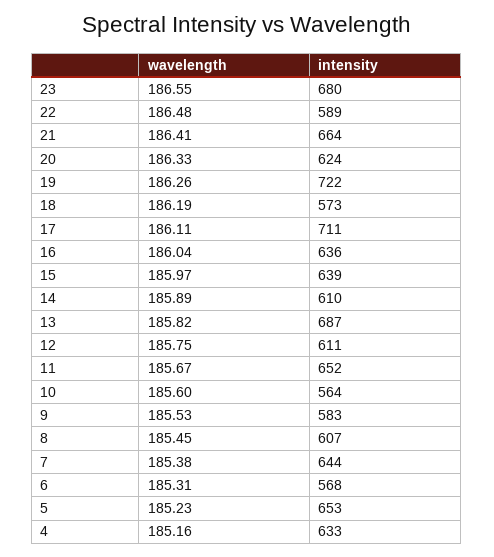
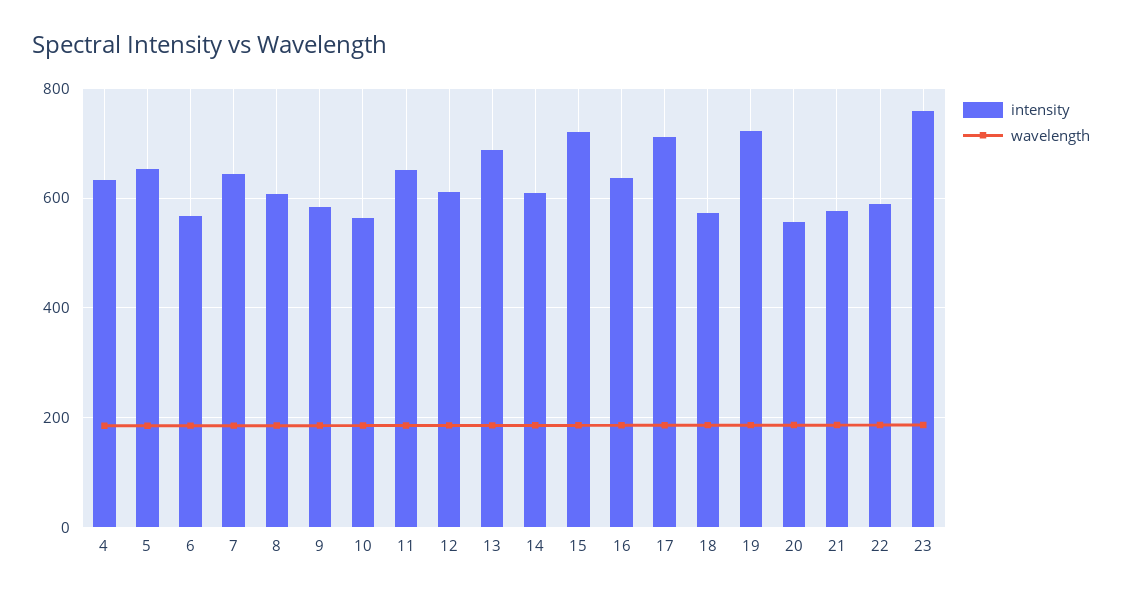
  {
    "wavelength": {
      "23": 186.55,
      "22": 186.48,
      "21": 186.41,
      "20": 186.33,
      "19": 186.26,
      "18": 186.19,
      "17": 186.11,
      "16": 186.04,
      "15": 185.97,
      "14": 185.89,
      "13": 185.82,
      "12": 185.75,
      "11": 185.67,
      "10": 185.6,
      "9": 185.53,
      "8": 185.45,
      "7": 185.38,
      "6": 185.31,
      "5": 185.23,
      "4": 185.16
    },
    "intensity": {
-     "23": 680,
+     "23": 760,
      "22": 589,
-     "21": 664,
+     "21": 580,
-     "20": 624,
+     "20": 560,
      "19": 722,
      "18": 573,
      "17": 711,
      "16": 636,
-     "15": 639,
+     "15": 720,
      "14": 610,
      "13": 687,
      "12": 611,
      "11": 652,
      "10": 564,
      "9": 583,
      "8": 607,
      "7": 644,
      "6": 568,
      "5": 653,
      "4": 633
    }
  }

